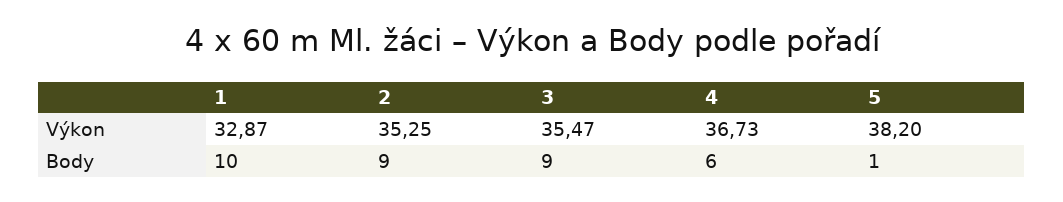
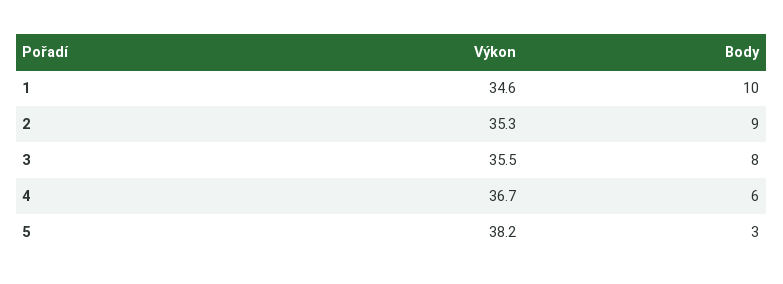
  {
    "1": {
-     "Výkon": 32.87,
+     "Výkon": 34.6,
      "Body": 10
    },
    "2": {
      "Výkon": 35.25,
      "Body": 9
    },
    "3": {
      "Výkon": 35.47,
-     "Body": 9
+     "Body": 8
    },
    "4": {
      "Výkon": 36.73,
      "Body": 6
    },
    "5": {
      "Výkon": 38.2,
-     "Body": 1
+     "Body": 3
    }
  }

